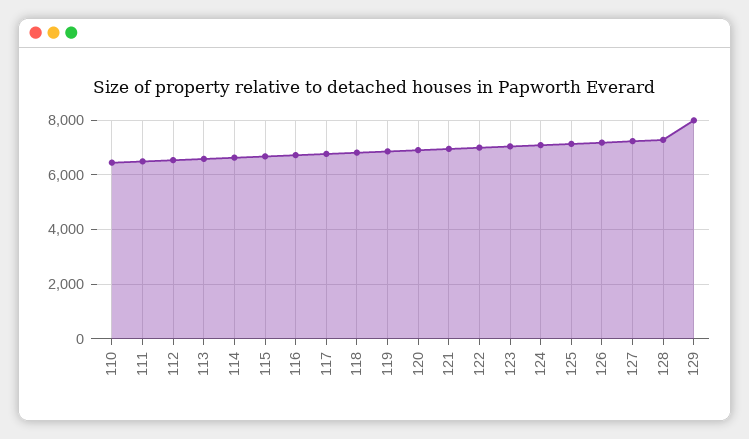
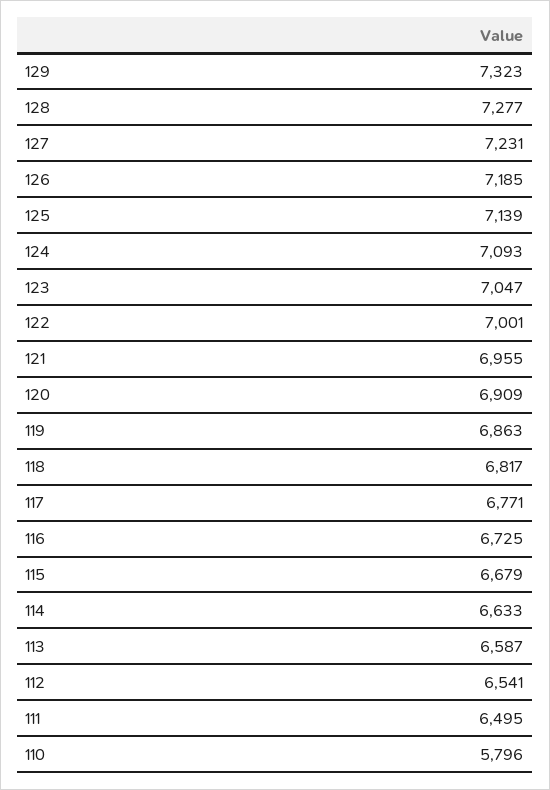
  {
-   "110": 6500,
+   "110": 5796,
    "111": 6495,
    "112": 6541,
    "113": 6587,
    "114": 6633,
    "115": 6679,
    "116": 6725,
    "117": 6771,
    "118": 6817,
    "119": 6863,
    "120": 6909,
    "121": 6955,
    "122": 7001,
    "123": 7047,
    "124": 7093,
    "125": 7139,
    "126": 7185,
    "127": 7231,
    "128": 7277,
-   "129": 8000
+   "129": 7323
  }

